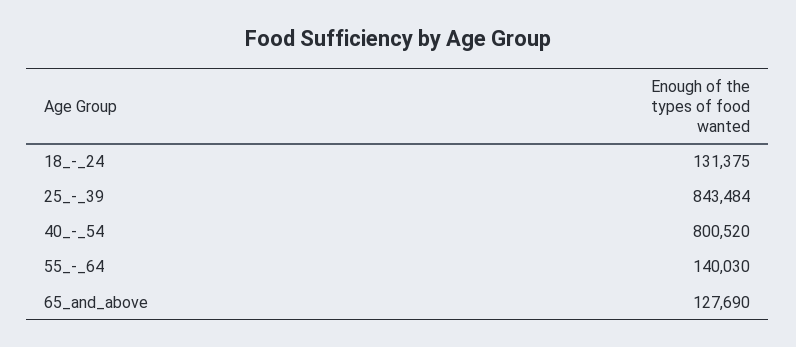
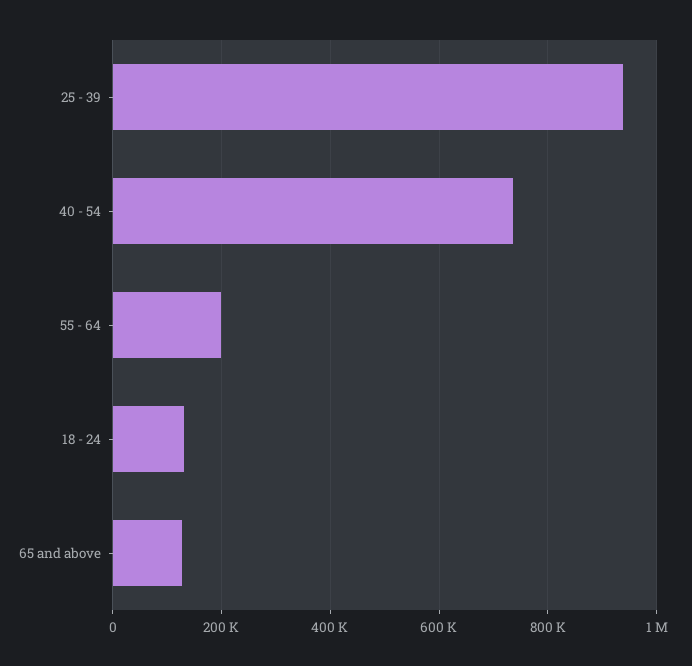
  {
    "18_-_24": 131375,
-   "25_-_39": 843484,
+   "25_-_39": 940000,
-   "40_-_54": 800520,
+   "40_-_54": 740000,
-   "55_-_64": 140030,
+   "55_-_64": 200000,
    "65_and_above": 127690
  }

